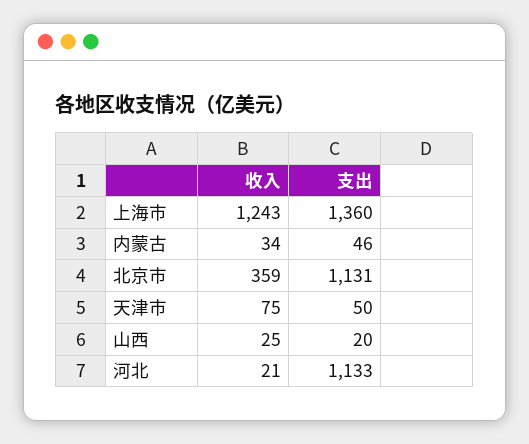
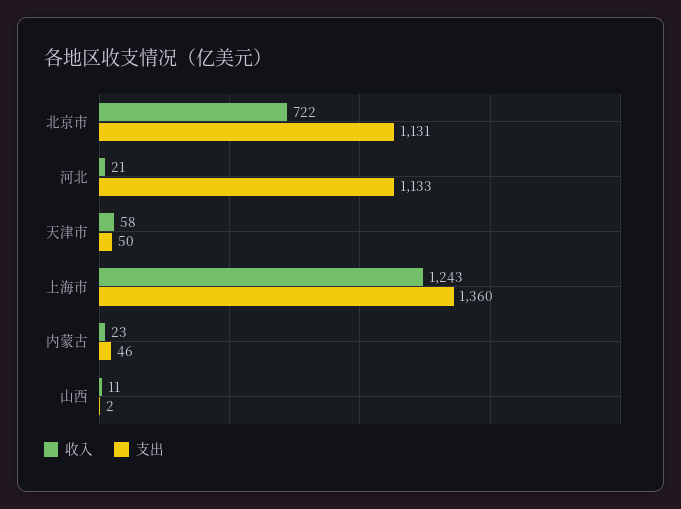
  {
    "收入": {
      "上海市": 1243,
-     "内蒙古": 34,
+     "内蒙古": 23,
-     "北京市": 359,
+     "北京市": 722,
-     "天津市": 75,
+     "天津市": 58,
-     "山西": 25,
+     "山西": 11,
      "河北": 21
    },
    "支出": {
      "上海市": 1360,
      "内蒙古": 46,
      "北京市": 1131,
      "天津市": 50,
-     "山西": 20,
+     "山西": 2,
      "河北": 1133
    }
  }

